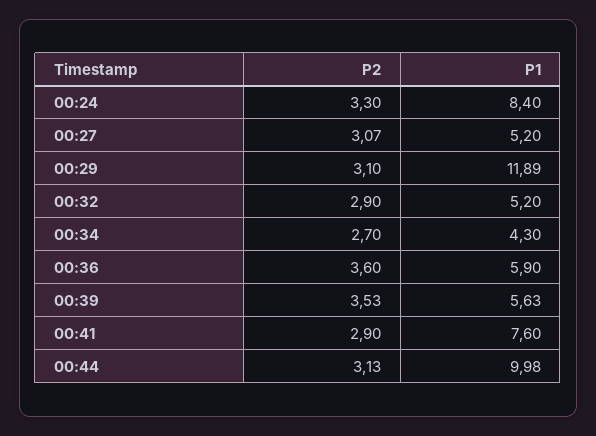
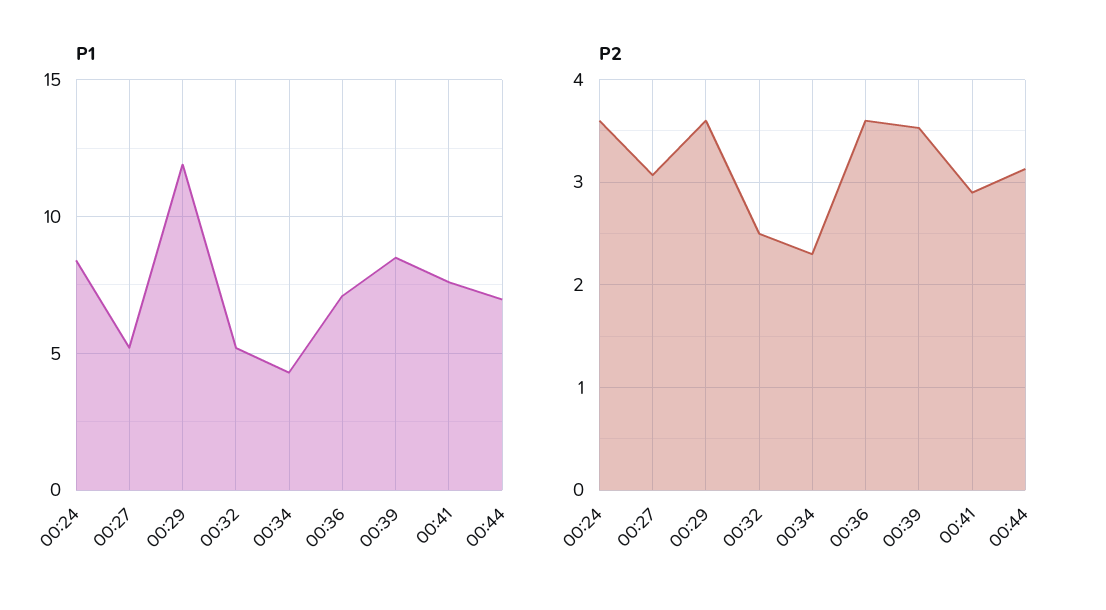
  {
    "P2": {
-     "00:24": 3.3,
+     "00:24": 3.6,
      "00:27": 3.07,
-     "00:29": 3.1,
+     "00:29": 3.6,
-     "00:32": 2.9,
+     "00:32": 2.5,
-     "00:34": 2.7,
+     "00:34": 2.3,
      "00:36": 3.6,
      "00:39": 3.53,
      "00:41": 2.9,
      "00:44": 3.13
    },
    "P1": {
      "00:24": 8.4,
      "00:27": 5.2,
      "00:29": 11.89,
      "00:32": 5.2,
      "00:34": 4.3,
-     "00:36": 5.9,
+     "00:36": 7,
-     "00:39": 5.63,
+     "00:39": 8.5,
      "00:41": 7.6,
-     "00:44": 9.98
+     "00:44": 7
    }
  }

